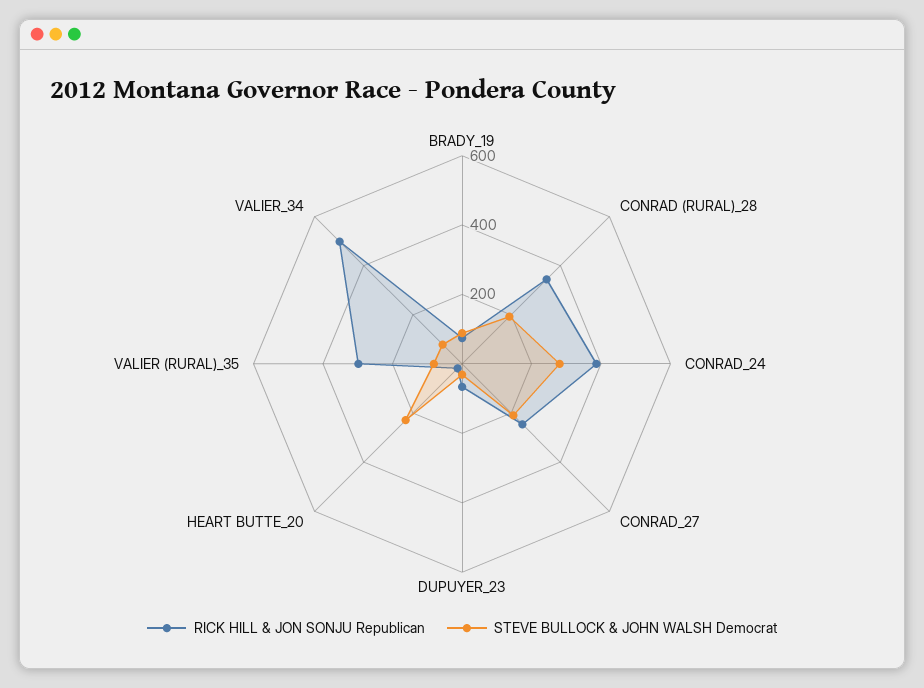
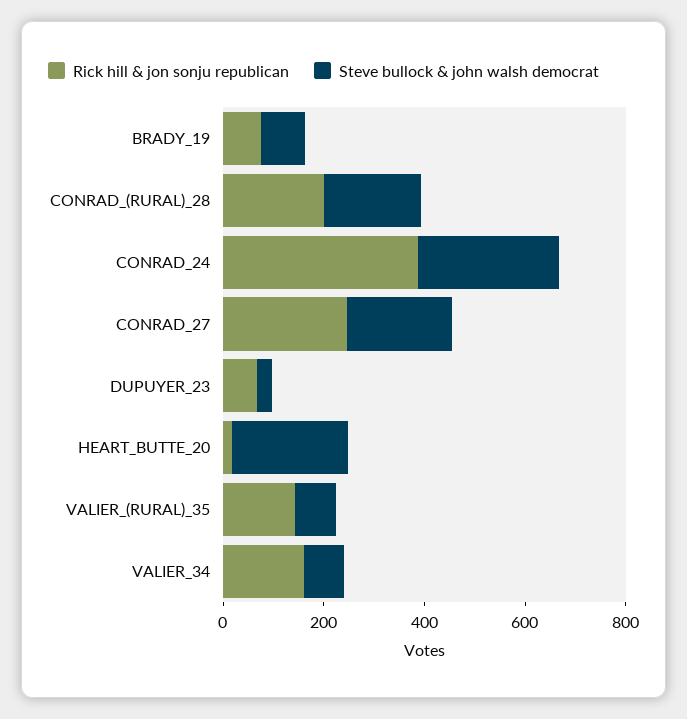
  {
    "RICK HILL & JON SONJU Republican": {
      "BRADY_19": 50,
-     "CONRAD (RURAL)_28": 350,
+     "CONRAD (RURAL)_28": 200,
      "CONRAD_24": 400,
      "CONRAD_27": 250,
      "DUPUYER_23": 50,
      "HEART BUTTE_20": 0,
-     "VALIER (RURAL)_35": 300,
+     "VALIER (RURAL)_35": 150,
-     "VALIER_34": 500
+     "VALIER_34": 150
    },
    "STEVE BULLOCK & JOHN WALSH Democrat": {
      "BRADY_19": 100,
      "CONRAD (RURAL)_28": 200,
      "CONRAD_24": 300,
      "CONRAD_27": 200,
      "DUPUYER_23": 50,
      "HEART BUTTE_20": 250,
      "VALIER (RURAL)_35": 100,
      "VALIER_34": 100
    }
  }

